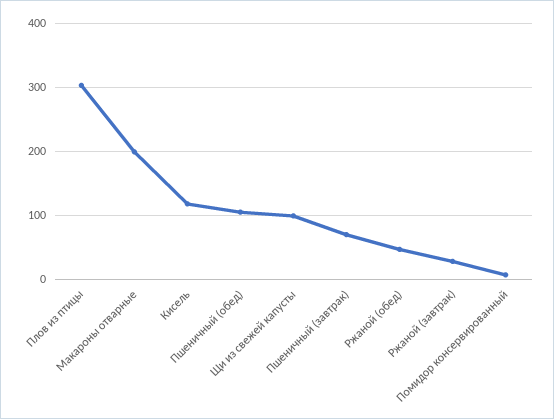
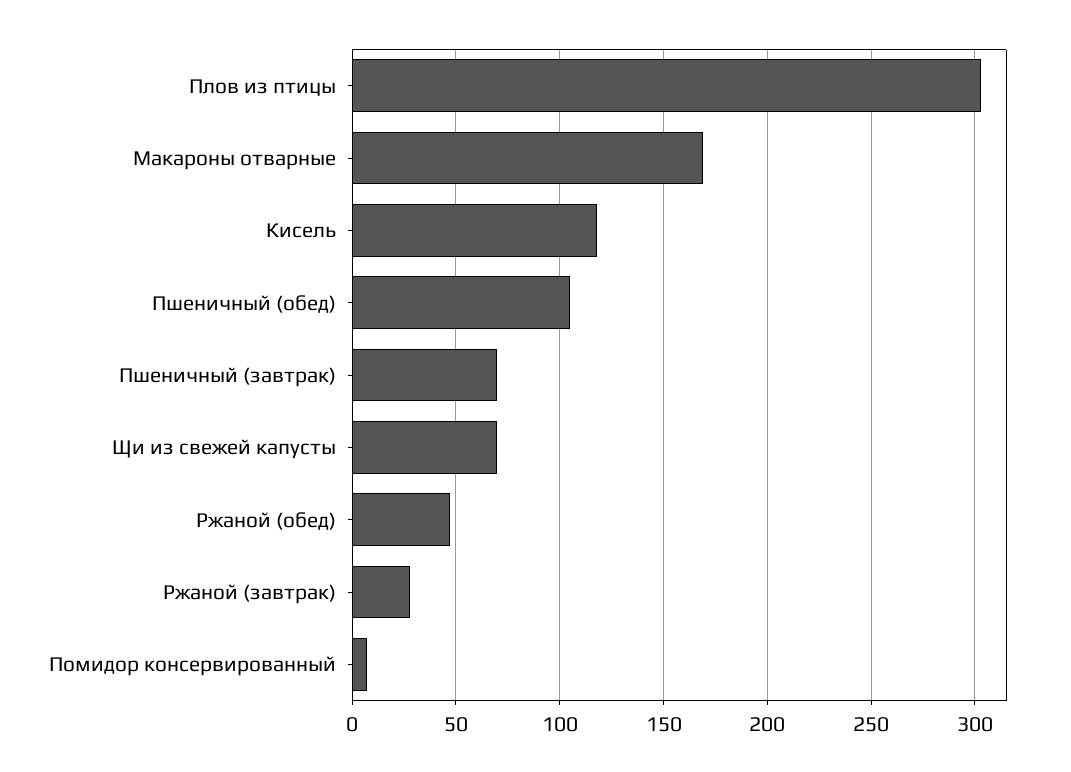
  {
    "Плов из птицы": 305,
-   "Макароны отварные": 200,
+   "Макароны отварные": 170,
    "Кисель": 120,
    "Пшеничный (обед)": 105,
-   "Щи из свежей капусты": 100,
+   "Щи из свежей капусты": 70,
    "Пшеничный (завтрак)": 70,
    "Ржаной (обед)": 45,
    "Ржаной (завтрак)": 30,
    "Помидор консервированный": 5
  }

